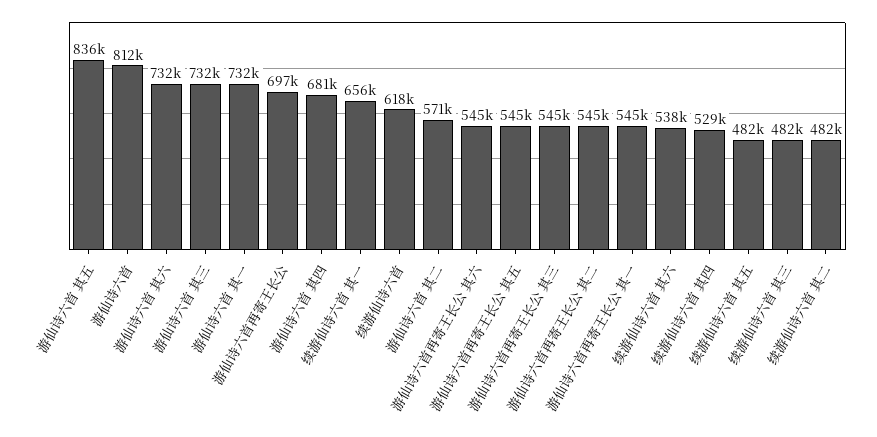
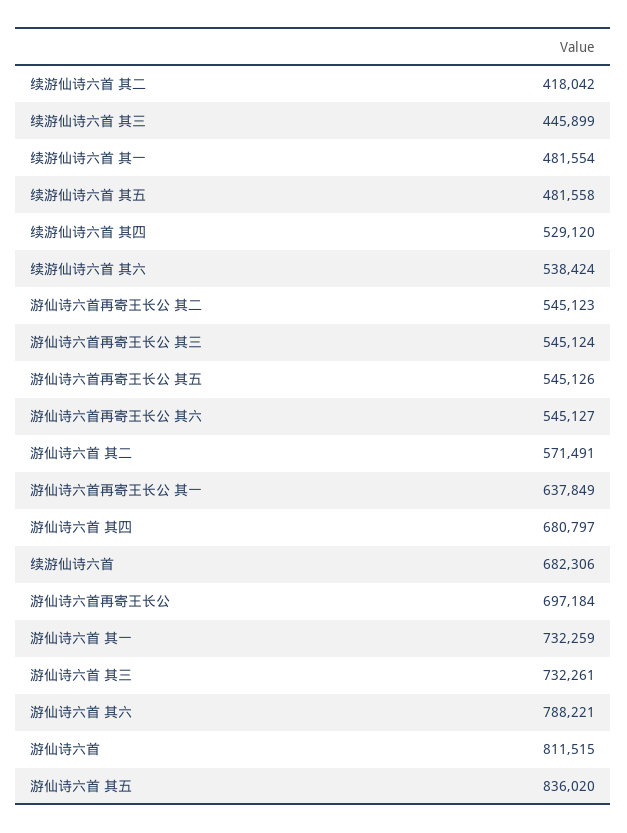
  {
    "游仙诗六首 其五": 836020,
    "游仙诗六首": 811515,
-   "游仙诗六首 其六": 732000,
+   "游仙诗六首 其六": 788221,
    "游仙诗六首 其三": 732261,
    "游仙诗六首 其一": 732259,
    "游仙诗六首再寄王长公": 697184,
    "游仙诗六首 其四": 680797,
-   "续游仙诗六首 其一": 656000,
+   "续游仙诗六首 其一": 481554,
-   "续游仙诗六首": 618000,
+   "续游仙诗六首": 682306,
    "游仙诗六首 其二": 571491,
    "游仙诗六首再寄王长公 其六": 545127,
    "游仙诗六首再寄王长公 其五": 545126,
    "游仙诗六首再寄王长公 其三": 545124,
    "游仙诗六首再寄王长公 其二": 545123,
-   "游仙诗六首再寄王长公 其一": 545000,
+   "游仙诗六首再寄王长公 其一": 637849,
    "续游仙诗六首 其六": 538424,
    "续游仙诗六首 其四": 529120,
    "续游仙诗六首 其五": 481558,
-   "续游仙诗六首 其三": 482000,
+   "续游仙诗六首 其三": 445899,
-   "续游仙诗六首 其二": 482000
+   "续游仙诗六首 其二": 418042
  }

